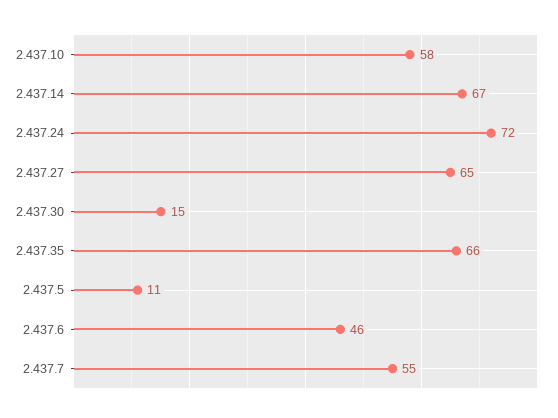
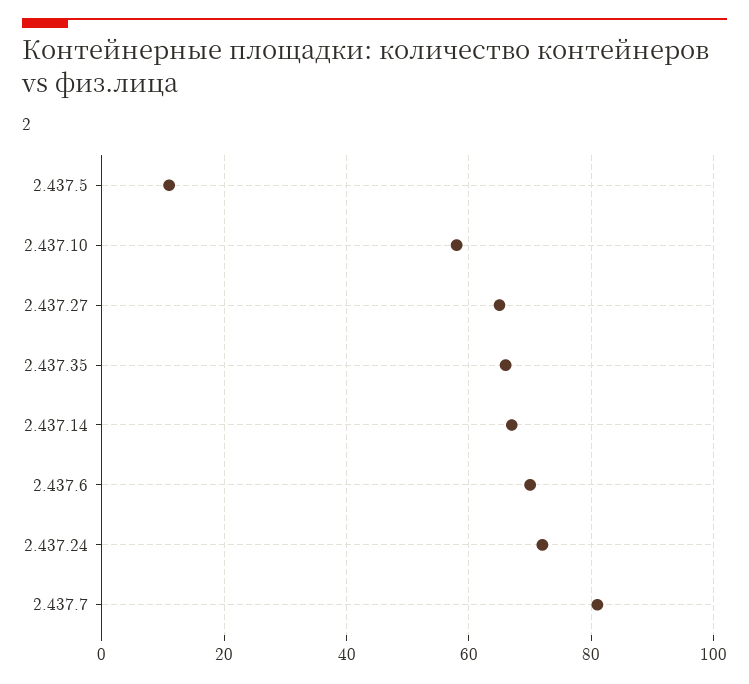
  {
    "2.437.10": 58,
    "2.437.14": 67,
    "2.437.24": 72,
    "2.437.27": 65,
-   "2.437.30": 15,
    "2.437.35": 66,
    "2.437.5": 11,
-   "2.437.6": 46,
+   "2.437.6": 70,
-   "2.437.7": 55
+   "2.437.7": 80
  }

